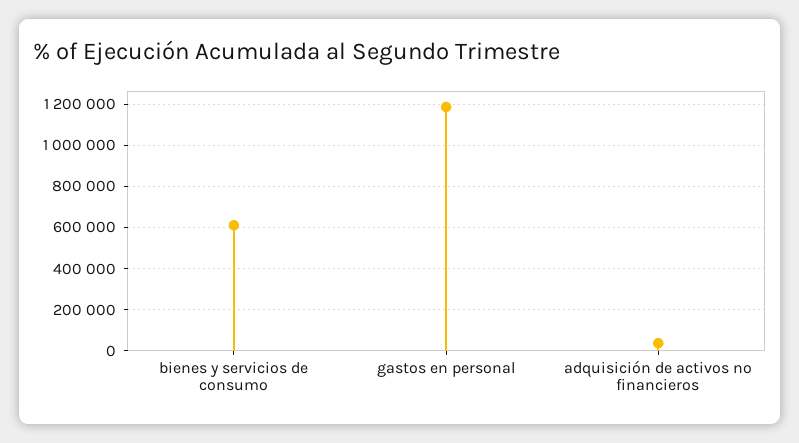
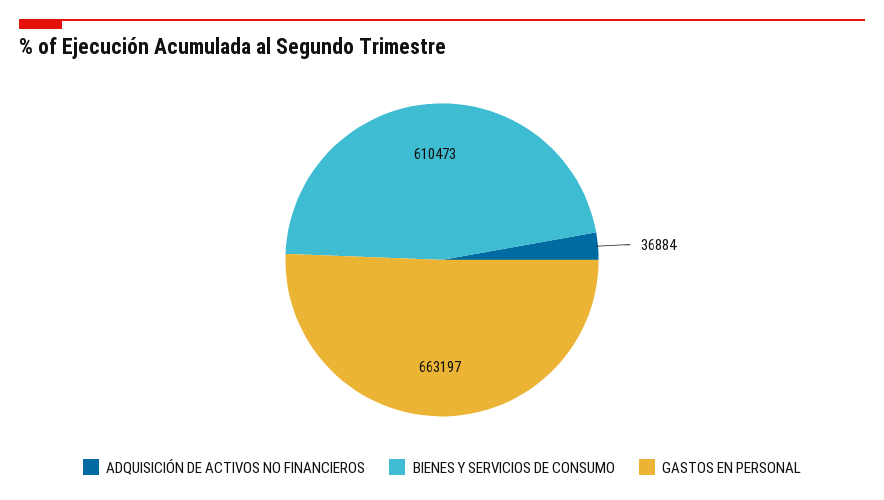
  {
    "bienes y servicios de consumo": 610473,
-   "gastos en personal": 1200000,
+   "gastos en personal": 663197,
    "adquisición de activos no financieros": 36884
  }

